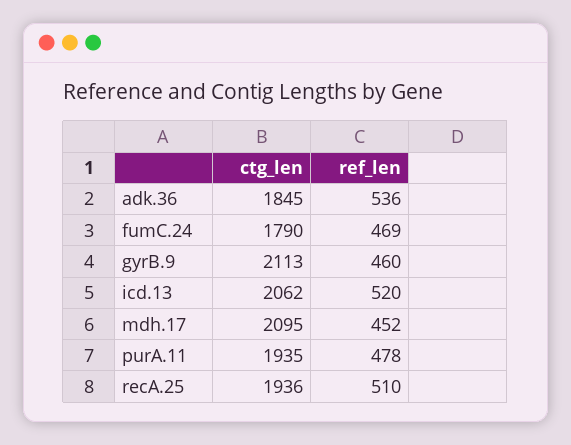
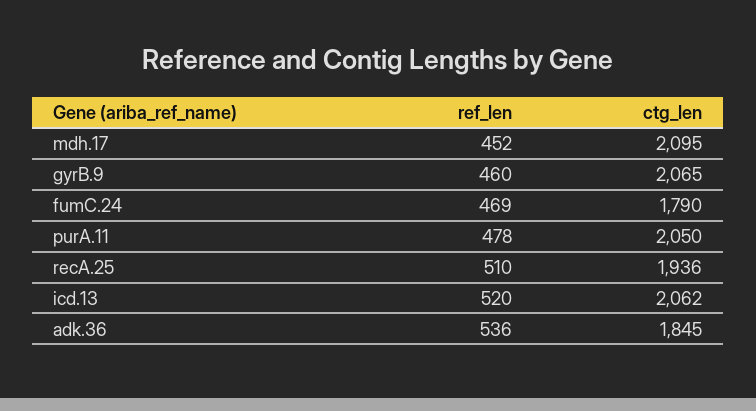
  {
    "ctg_len": {
      "adk.36": 1845,
      "fumC.24": 1790,
-     "gyrB.9": 2113,
+     "gyrB.9": 2065,
      "icd.13": 2062,
      "mdh.17": 2095,
-     "purA.11": 1935,
+     "purA.11": 2050,
      "recA.25": 1936
    },
    "ref_len": {
      "adk.36": 536,
      "fumC.24": 469,
      "gyrB.9": 460,
      "icd.13": 520,
      "mdh.17": 452,
      "purA.11": 478,
      "recA.25": 510
    }
  }

